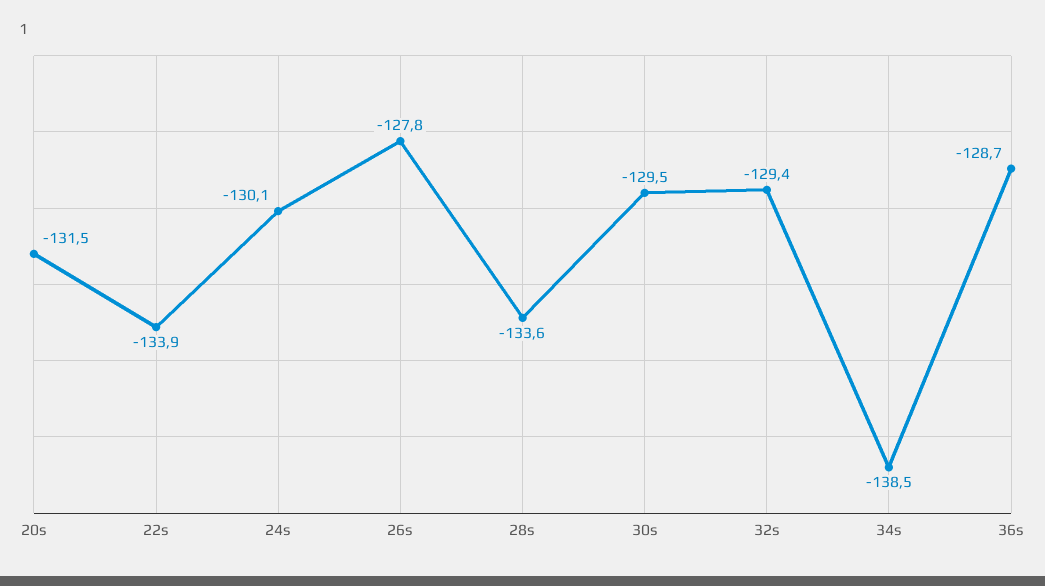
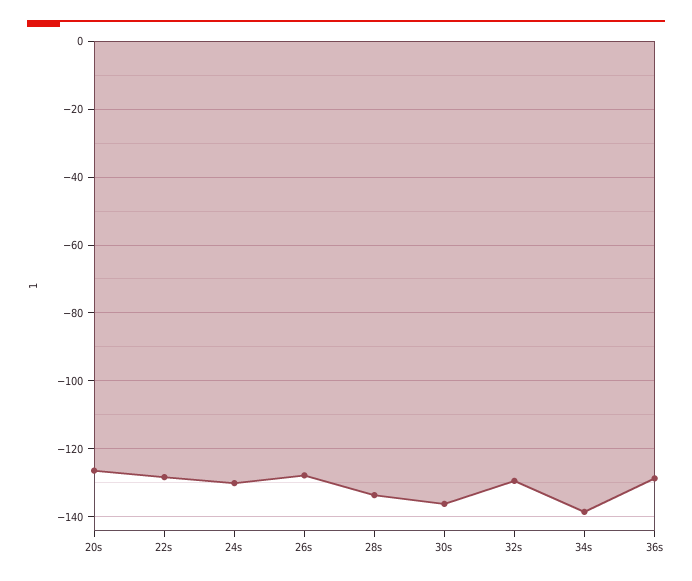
  {
-   "20s": -131.5,
+   "20s": -126,
-   "22s": -133.9,
+   "22s": -128,
    "24s": -130.1,
    "26s": -127.8,
    "28s": -133.6,
-   "30s": -129.5,
+   "30s": -136,
    "32s": -129.4,
    "34s": -138.5,
    "36s": -128.7
  }

